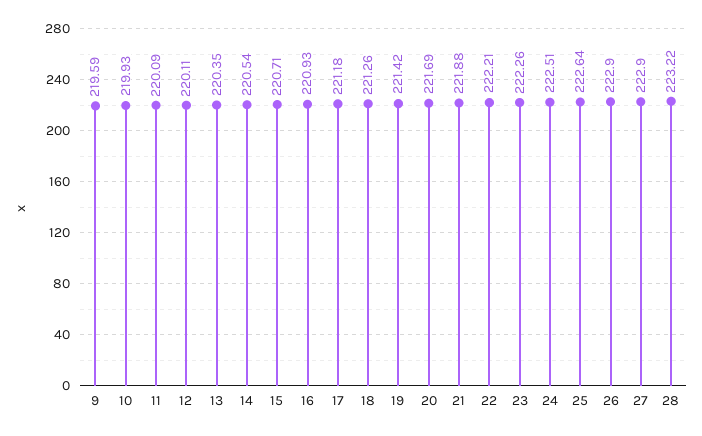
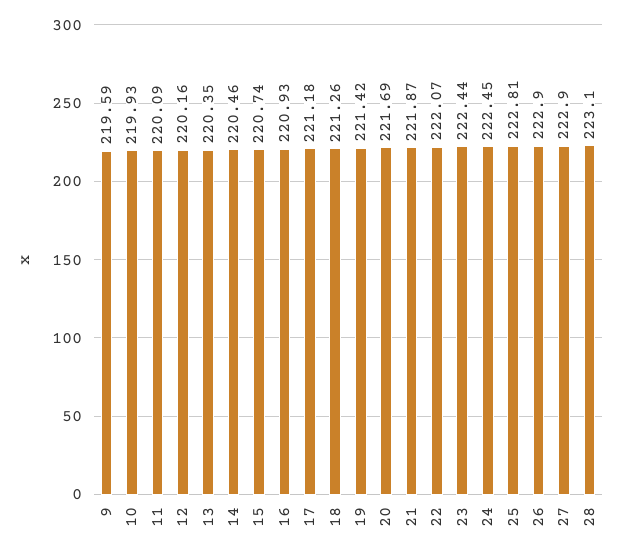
  {
    "9": 219.59,
    "10": 219.93,
    "11": 220.09,
-   "12": 220.11,
+   "12": 220.16,
    "13": 220.35,
-   "14": 220.54,
+   "14": 220.46,
-   "15": 220.71,
+   "15": 220.74,
    "16": 220.93,
    "17": 221.18,
    "18": 221.26,
    "19": 221.42,
    "20": 221.69,
-   "21": 221.88,
+   "21": 221.87,
-   "22": 222.21,
+   "22": 222.07,
-   "23": 222.26,
+   "23": 222.44,
-   "24": 222.51,
+   "24": 222.45,
-   "25": 222.64,
+   "25": 222.81,
    "26": 222.9,
    "27": 222.9,
-   "28": 223.22
+   "28": 223.1
  }

